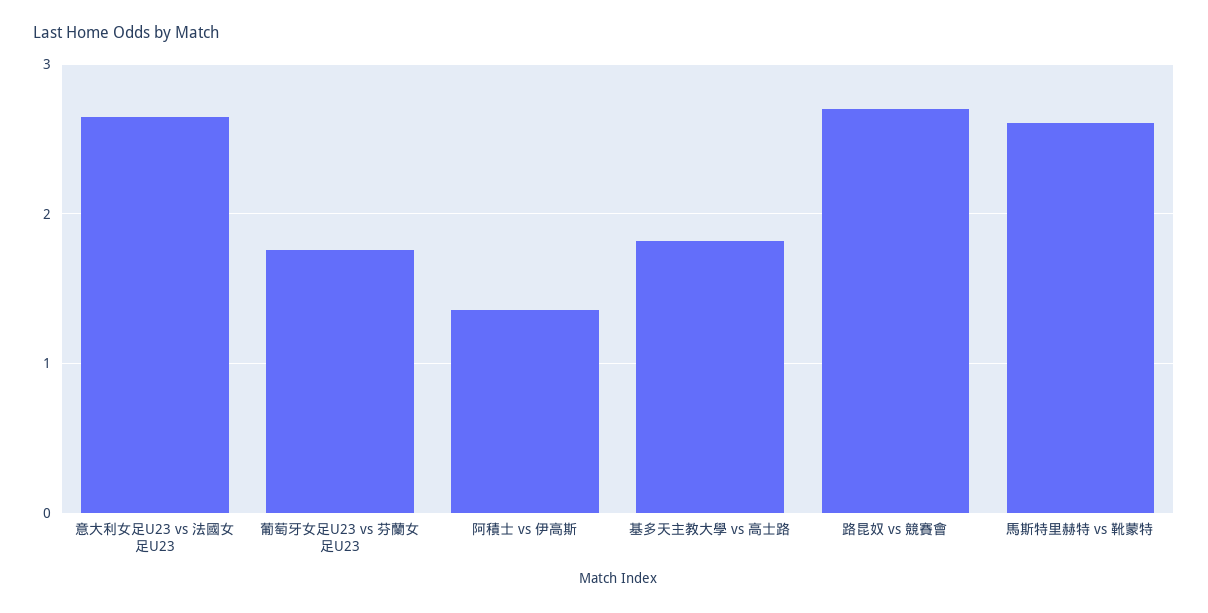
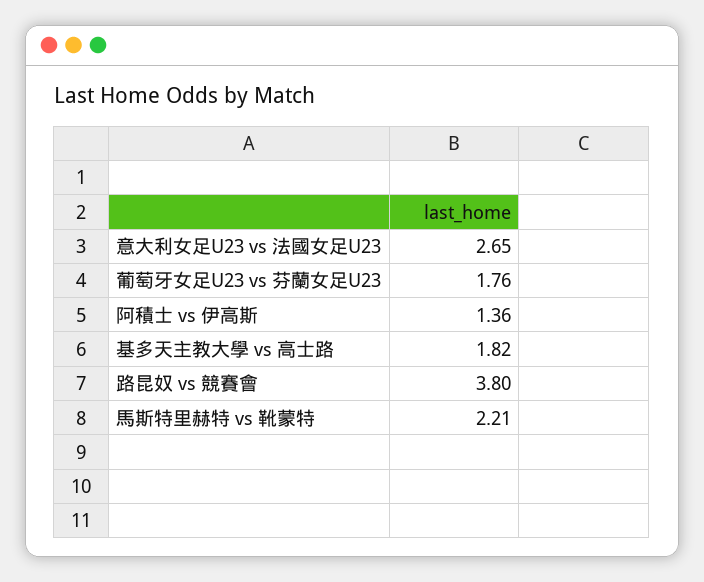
  {
    "意大利女足U23 vs 法國女足U23": 2.65,
    "葡萄牙女足U23 vs 芬蘭女足U23": 1.76,
    "阿積士 vs 伊高斯": 1.36,
    "基多天主教大學 vs 高士路": 1.82,
-   "路昆奴 vs 競賽會": 2.7,
+   "路昆奴 vs 競賽會": 3.8,
-   "馬斯特里赫特 vs 靴蒙特": 2.6
+   "馬斯特里赫特 vs 靴蒙特": 2.21
  }

